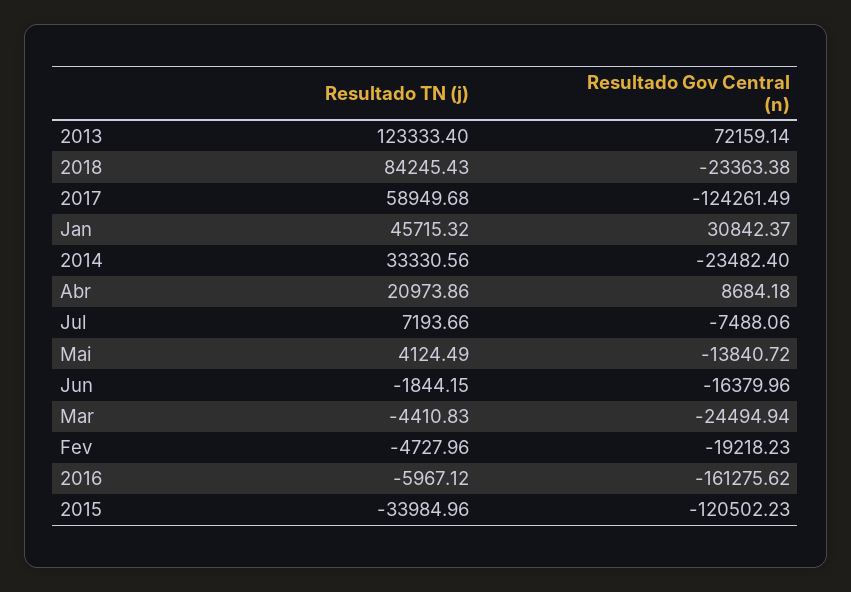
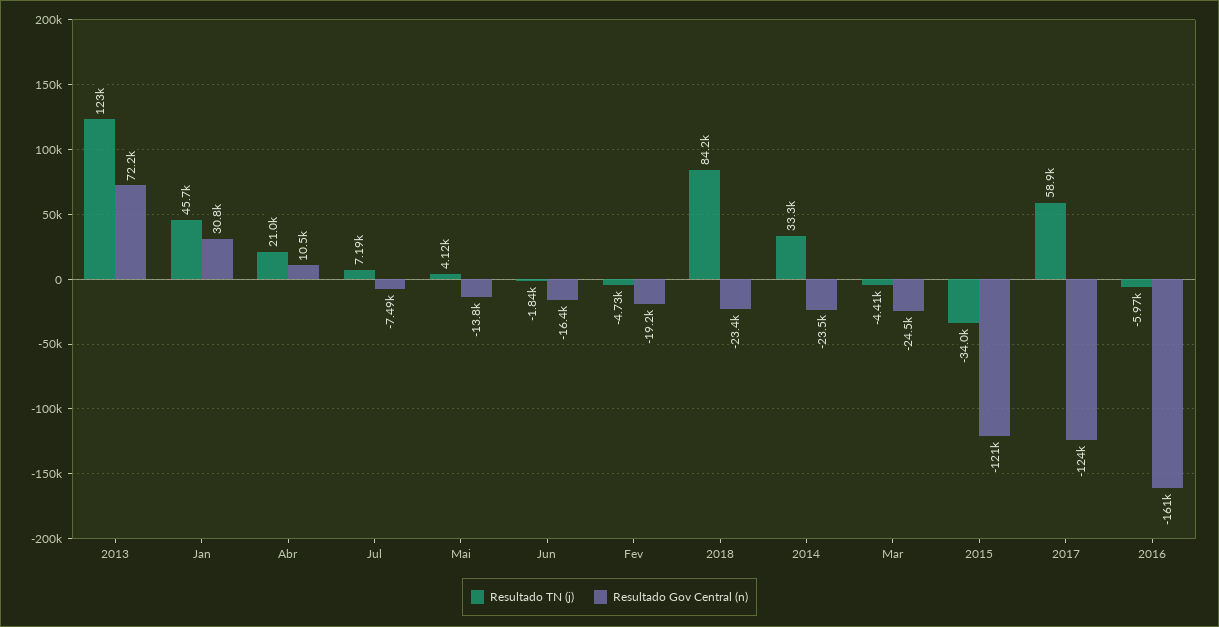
  {
    "Resultado TN (j)": {
      "2013": 123333.4,
      "2018": 84245.43,
      "2017": 58949.68,
      "Jan": 45715.32,
      "2014": 33330.56,
      "Abr": 20973.86,
      "Jul": 7193.66,
      "Mai": 4124.49,
      "Jun": -1844.15,
      "Mar": -4410.83,
      "Fev": -4727.96,
      "2016": -5967.12,
      "2015": -33984.96
    },
    "Resultado Gov Central (n)": {
      "2013": 72159.14,
      "2018": -23363.38,
      "2017": -124261.49,
      "Jan": 30842.37,
      "2014": -23482.4,
-     "Abr": 8684.18,
+     "Abr": 10500,
      "Jul": -7488.06,
      "Mai": -13840.72,
      "Jun": -16379.96,
      "Mar": -24494.94,
      "Fev": -19218.23,
      "2016": -161275.62,
      "2015": -120502.23
    }
  }

